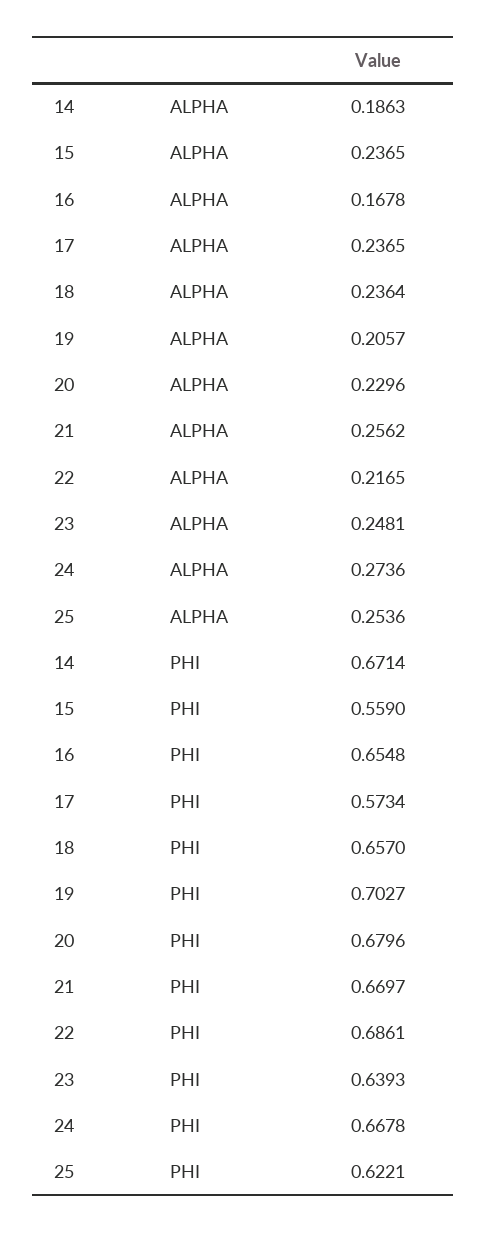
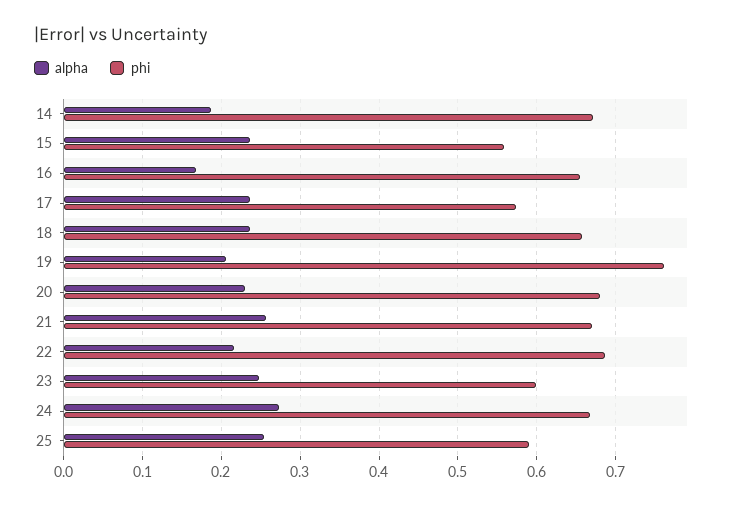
  {
    "ALPHA": {
      "14": 0.1863,
      "15": 0.2365,
      "16": 0.1678,
      "17": 0.2365,
      "18": 0.2364,
      "19": 0.2057,
      "20": 0.2296,
      "21": 0.2562,
      "22": 0.2165,
      "23": 0.2481,
      "24": 0.2736,
      "25": 0.2536
    },
    "PHI": {
      "14": 0.6714,
      "15": 0.559,
      "16": 0.6548,
      "17": 0.5734,
      "18": 0.657,
-     "19": 0.7027,
+     "19": 0.76,
      "20": 0.6796,
      "21": 0.6697,
      "22": 0.6861,
-     "23": 0.6393,
+     "23": 0.6,
      "24": 0.6678,
-     "25": 0.6221
+     "25": 0.59
    }
  }

